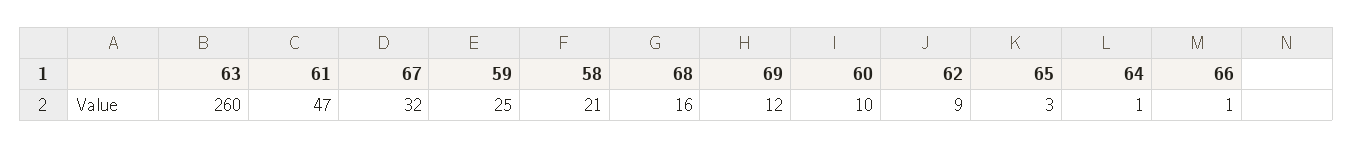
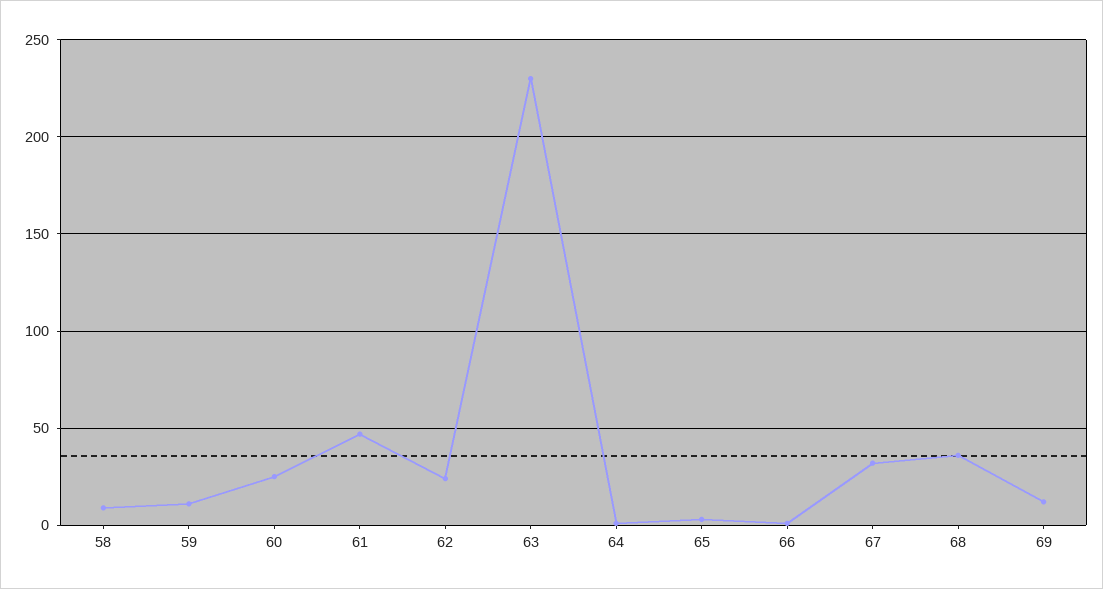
  {
-   "63": 260,
+   "63": 230,
    "61": 47,
    "67": 32,
-   "59": 25,
+   "59": 10,
-   "58": 21,
+   "58": 10,
-   "68": 16,
+   "68": 35,
    "69": 12,
-   "60": 10,
+   "60": 25,
-   "62": 9,
+   "62": 25,
    "65": 3,
    "64": 1,
    "66": 1
  }

